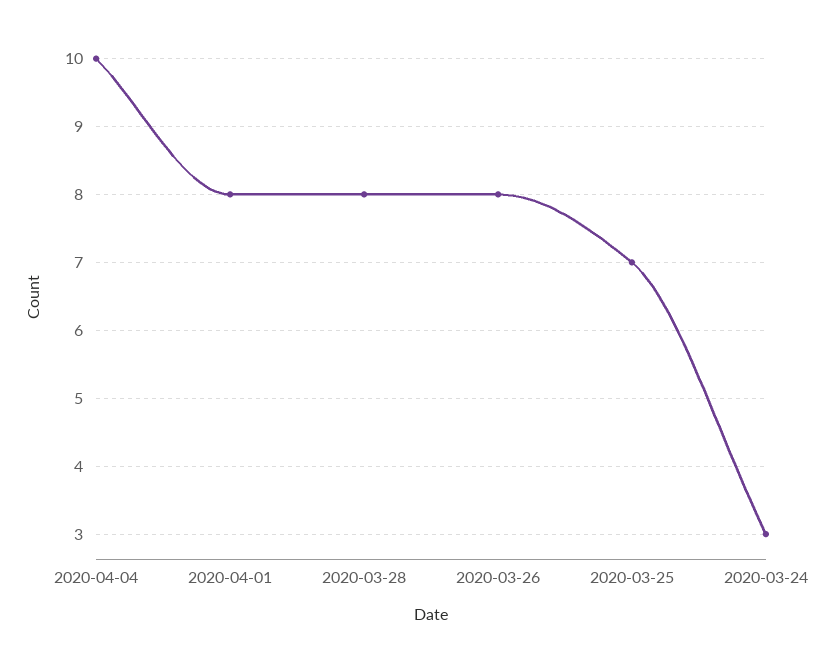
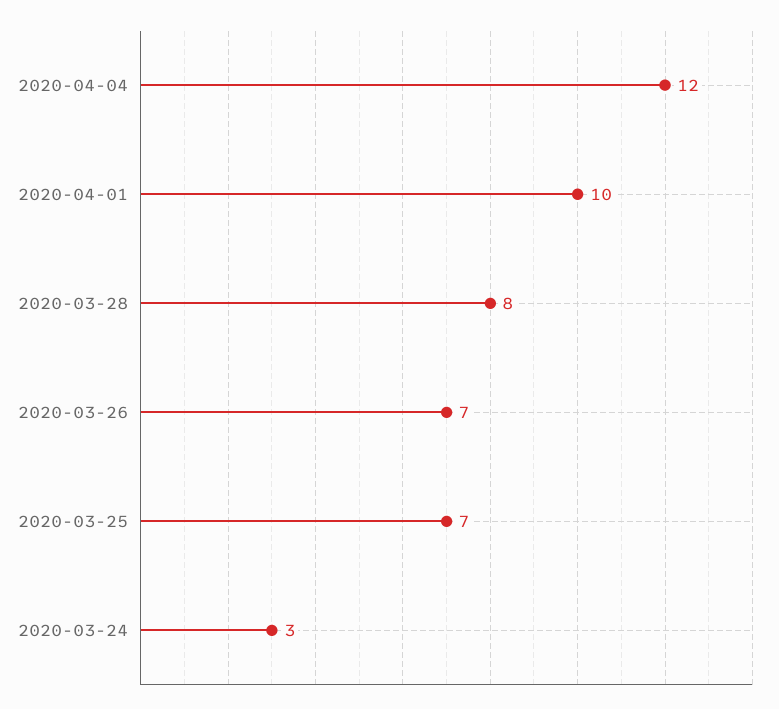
  {
-   "2020-04-04": 10,
+   "2020-04-04": 12,
-   "2020-04-01": 8,
+   "2020-04-01": 10,
    "2020-03-28": 8,
-   "2020-03-26": 8,
+   "2020-03-26": 7,
    "2020-03-25": 7,
    "2020-03-24": 3
  }

